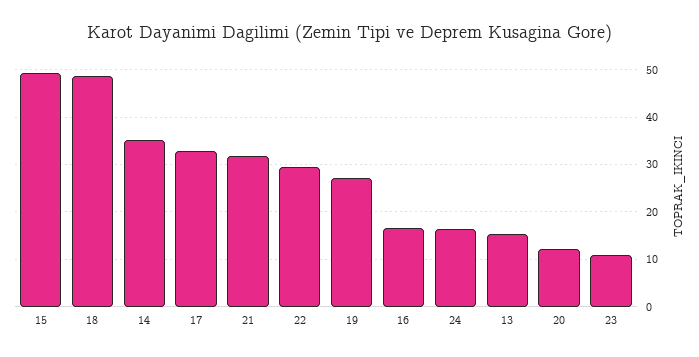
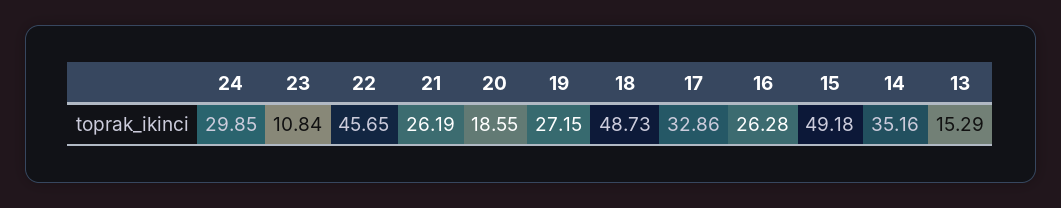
  {
    "15": 49.18,
    "18": 48.73,
    "14": 35.16,
    "17": 32.86,
-   "21": 32,
+   "21": 26.19,
-   "22": 30,
+   "22": 45.65,
    "19": 27.15,
-   "16": 16,
+   "16": 26.28,
-   "24": 16,
+   "24": 29.85,
    "13": 15.29,
-   "20": 12,
+   "20": 18.55,
    "23": 10.84
  }

